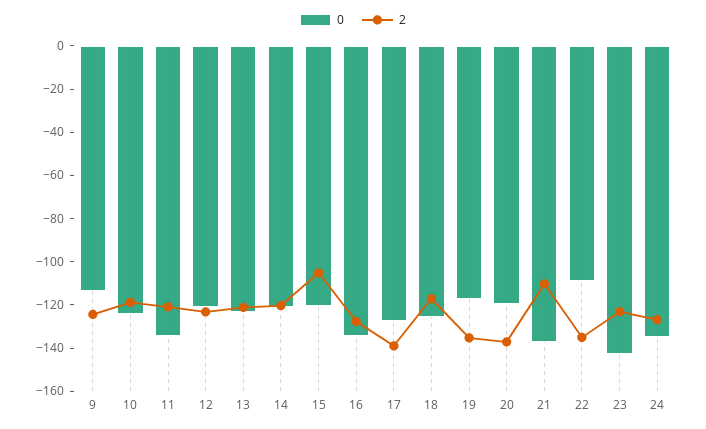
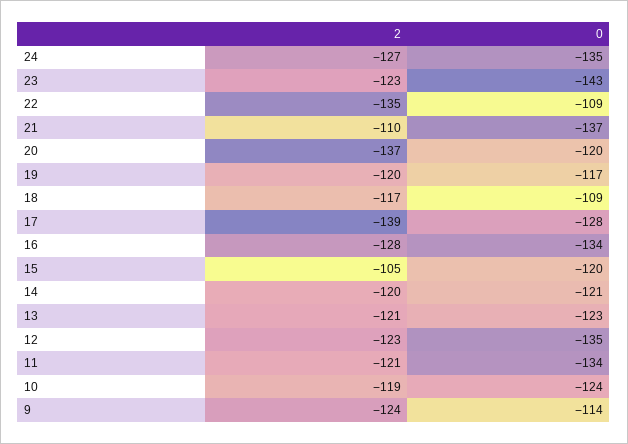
  {
    "0": {
      "9": -114,
      "10": -124,
      "11": -134,
-     "12": -120,
+     "12": -135,
      "13": -123,
      "14": -121,
      "15": -120,
      "16": -134,
      "17": -128,
-     "18": -125,
+     "18": -109,
      "19": -117,
      "20": -120,
      "21": -137,
      "22": -109,
      "23": -143,
      "24": -135
    },
    "2": {
      "9": -124,
      "10": -119,
      "11": -121,
      "12": -123,
      "13": -121,
      "14": -120,
      "15": -105,
      "16": -128,
      "17": -139,
      "18": -117,
-     "19": -135,
+     "19": -120,
      "20": -137,
      "21": -110,
      "22": -135,
      "23": -123,
      "24": -127
    }
  }

